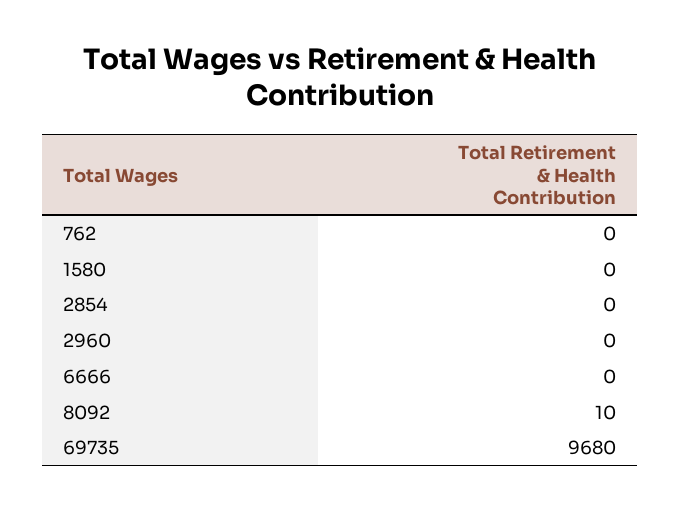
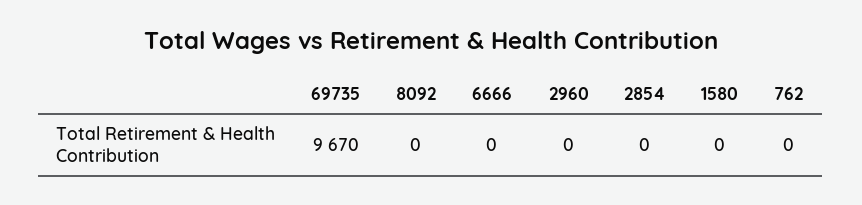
  {
    "762": 0,
    "1580": 0,
    "2854": 0,
    "2960": 0,
    "6666": 0,
-   "8092": 10,
+   "8092": 0,
-   "69735": 9680
+   "69735": 9670
  }

